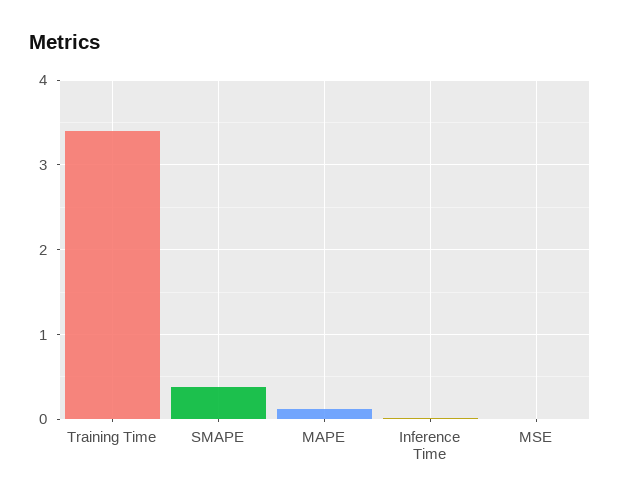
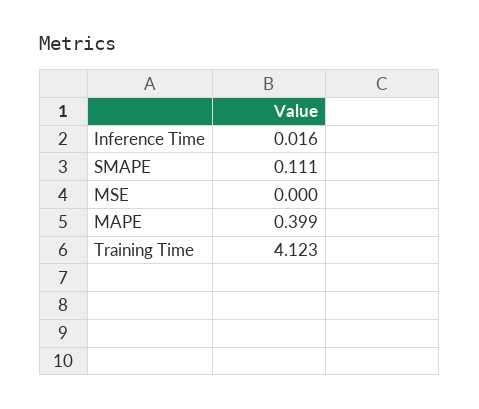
  {
-   "Training Time": 3.4,
+   "Training Time": 4.123,
-   "SMAPE": 0.4,
+   "SMAPE": 0.111,
-   "MAPE": 0.1,
+   "MAPE": 0.399,
    "Inference Time": 0.016,
    "MSE": 0
  }

